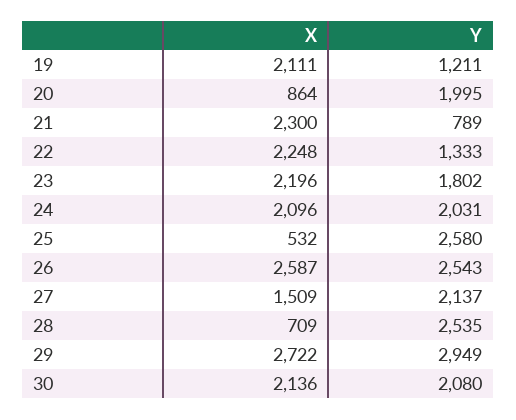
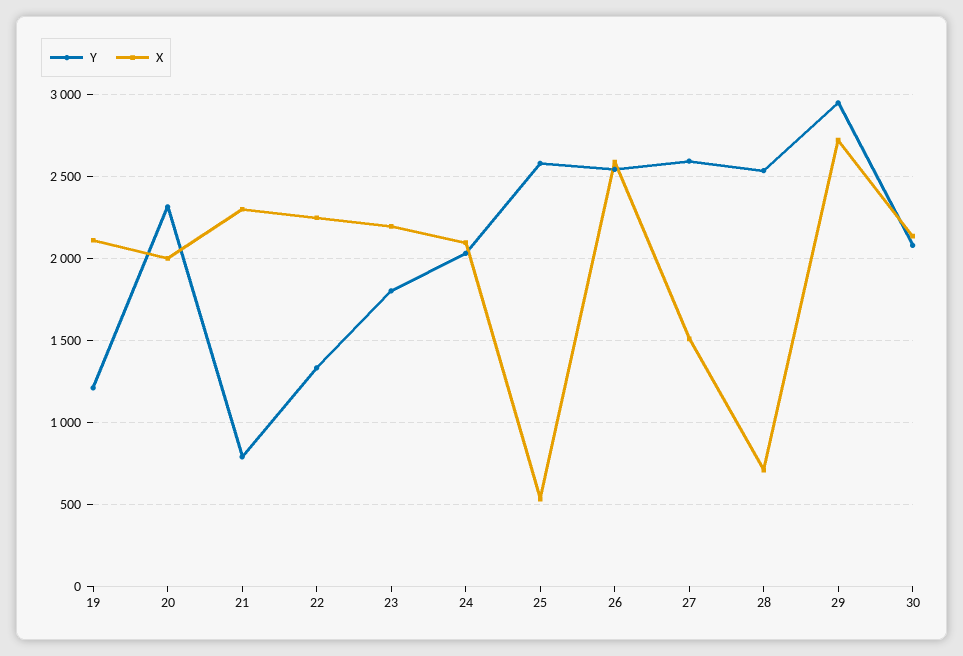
  {
    "X": {
      "19": 2111,
-     "20": 864,
+     "20": 2000,
      "21": 2300,
      "22": 2248,
      "23": 2196,
      "24": 2096,
      "25": 532,
      "26": 2587,
      "27": 1509,
      "28": 709,
      "29": 2722,
      "30": 2136
    },
    "Y": {
      "19": 1211,
-     "20": 1995,
+     "20": 2300,
      "21": 789,
      "22": 1333,
      "23": 1802,
      "24": 2031,
      "25": 2580,
      "26": 2543,
-     "27": 2137,
+     "27": 2600,
      "28": 2535,
      "29": 2949,
      "30": 2080
    }
  }

